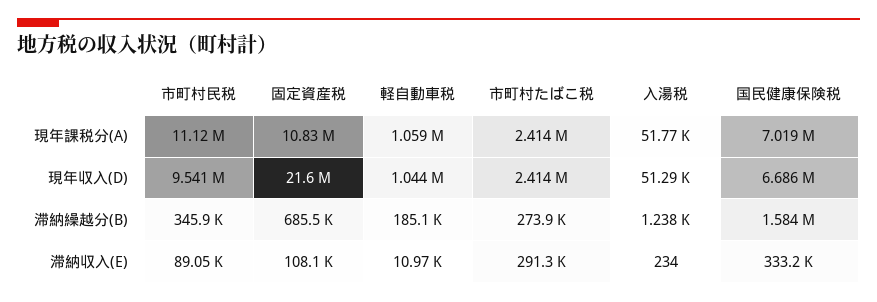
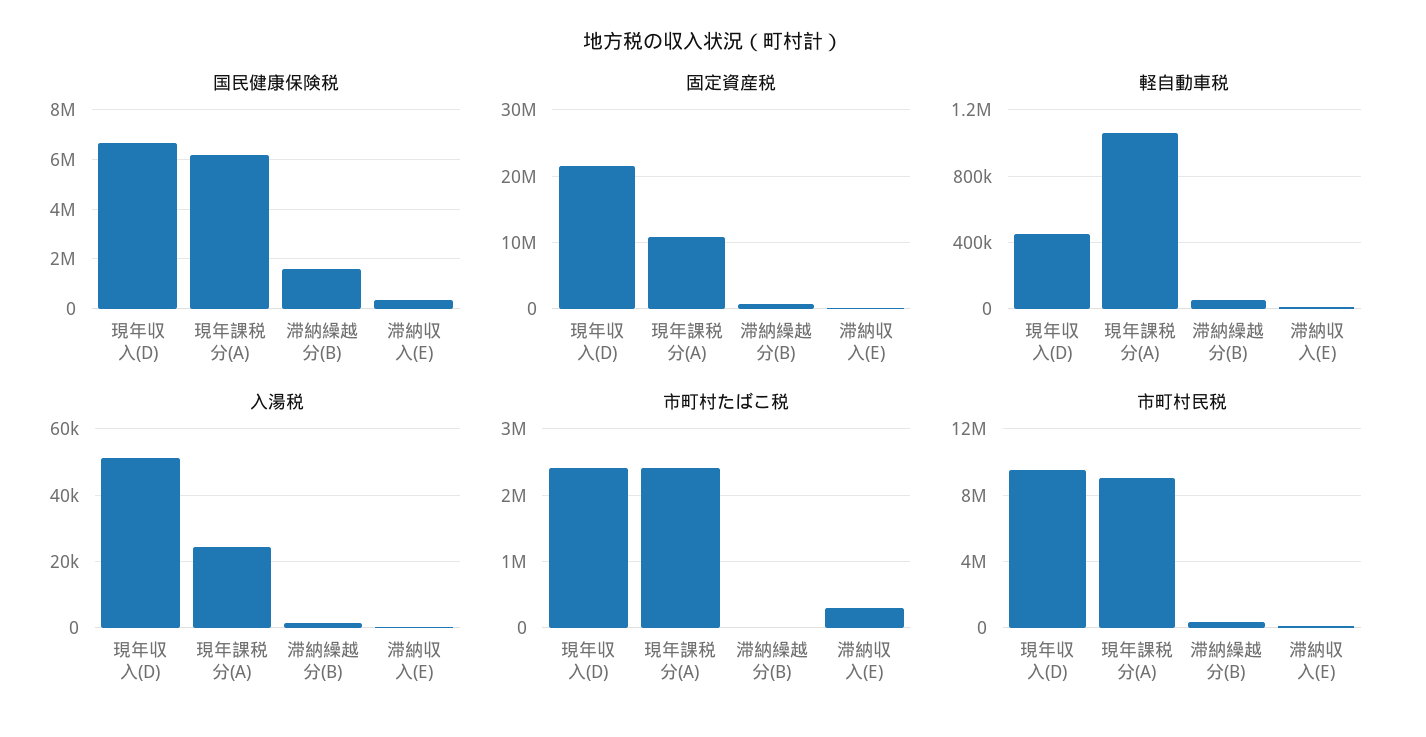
  {
    "市町村民税": {
-     "現年課税分(A)": 11120000,
+     "現年課税分(A)": 9000000,
      "現年収入(D)": 9541000,
      "滞納繰越分(B)": 345900,
      "滞納収入(E)": 89050
    },
    "固定資産税": {
      "現年課税分(A)": 10830000,
      "現年収入(D)": 21600000,
      "滞納繰越分(B)": 685500,
      "滞納収入(E)": 108100
    },
    "軽自動車税": {
      "現年課税分(A)": 1059000,
-     "現年収入(D)": 1044000,
+     "現年収入(D)": 450000,
-     "滞納繰越分(B)": 185100,
+     "滞納繰越分(B)": 50000,
      "滞納収入(E)": 10970
    },
    "市町村たばこ税": {
      "現年課税分(A)": 2414000,
      "現年収入(D)": 2414000,
-     "滞納繰越分(B)": 273900,
+     "滞納繰越分(B)": 0,
      "滞納収入(E)": 291300
    },
    "入湯税": {
-     "現年課税分(A)": 51770,
+     "現年課税分(A)": 24000,
      "現年収入(D)": 51290,
      "滞納繰越分(B)": 1238,
      "滞納収入(E)": 234
    },
    "国民健康保険税": {
-     "現年課税分(A)": 7019000,
+     "現年課税分(A)": 6250000,
      "現年収入(D)": 6686000,
      "滞納繰越分(B)": 1584000,
      "滞納収入(E)": 333200
    }
  }

